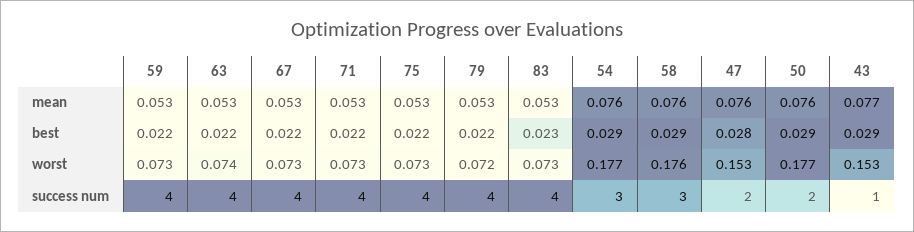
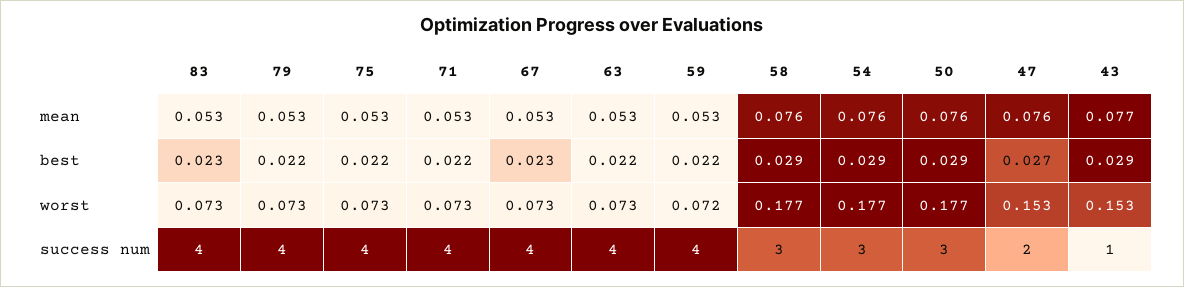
  {
    "59": {
      "mean": 0.053,
      "best": 0.022,
-     "worst": 0.073,
+     "worst": 0.072,
      "success num": 4
    },
    "63": {
      "mean": 0.053,
      "best": 0.022,
-     "worst": 0.074,
+     "worst": 0.073,
      "success num": 4
    },
    "67": {
      "mean": 0.053,
-     "best": 0.022,
+     "best": 0.023,
      "worst": 0.073,
      "success num": 4
    },
    "71": {
      "mean": 0.053,
      "best": 0.022,
      "worst": 0.073,
      "success num": 4
    },
    "75": {
      "mean": 0.053,
      "best": 0.022,
      "worst": 0.073,
      "success num": 4
    },
    "79": {
      "mean": 0.053,
      "best": 0.022,
-     "worst": 0.072,
+     "worst": 0.073,
      "success num": 4
    },
    "83": {
      "mean": 0.053,
      "best": 0.023,
      "worst": 0.073,
      "success num": 4
    },
    "54": {
      "mean": 0.076,
      "best": 0.029,
      "worst": 0.177,
      "success num": 3
    },
    "58": {
      "mean": 0.076,
      "best": 0.029,
-     "worst": 0.176,
+     "worst": 0.177,
      "success num": 3
    },
    "47": {
      "mean": 0.076,
-     "best": 0.028,
+     "best": 0.027,
      "worst": 0.153,
      "success num": 2
    },
    "50": {
      "mean": 0.076,
      "best": 0.029,
      "worst": 0.177,
-     "success num": 2
+     "success num": 3
    },
    "43": {
      "mean": 0.077,
      "best": 0.029,
      "worst": 0.153,
      "success num": 1
    }
  }

